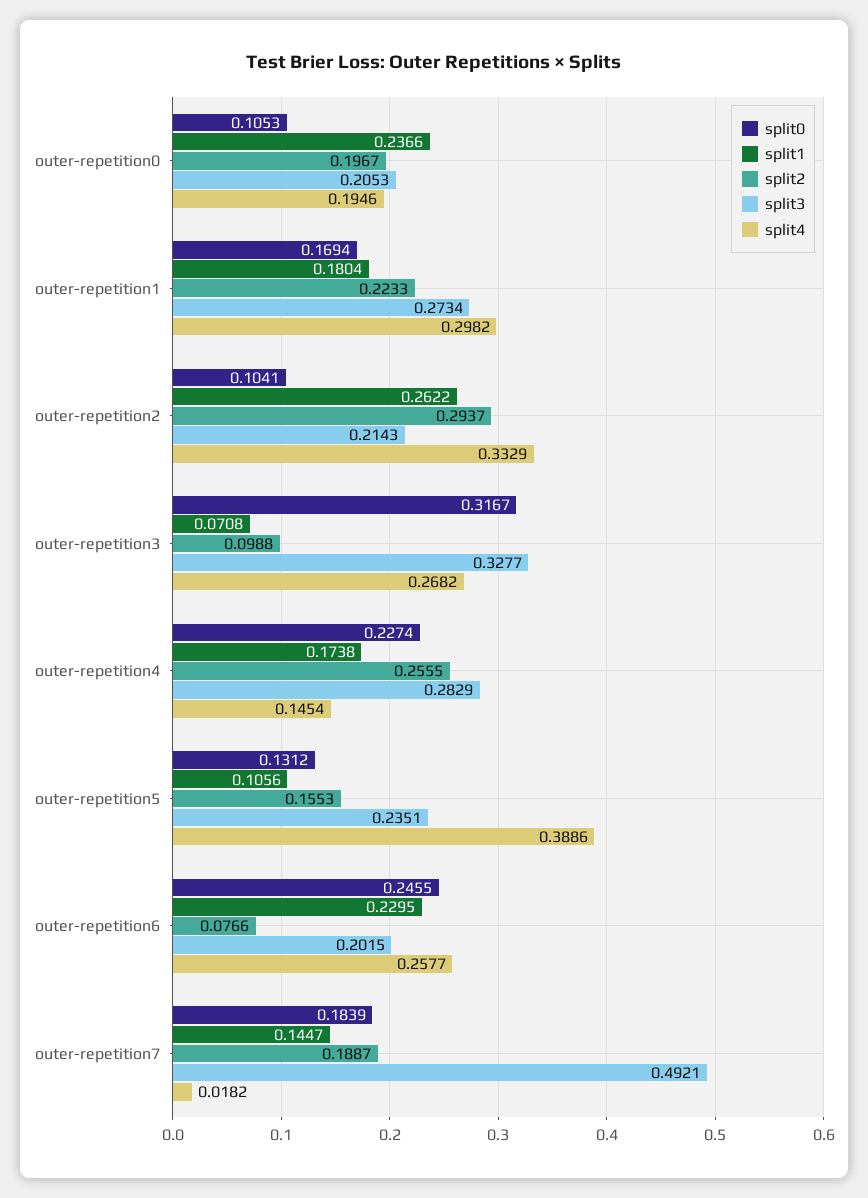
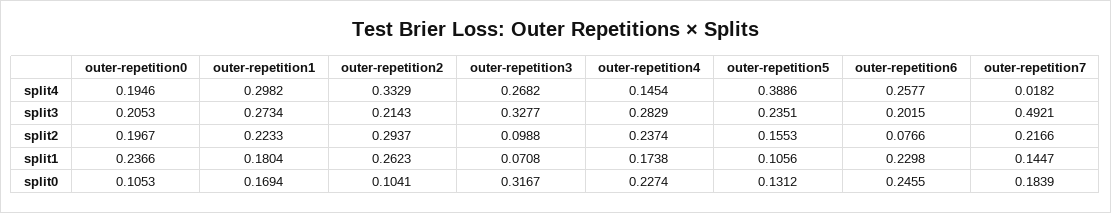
  {
    "split0": {
      "outer-repetition0": 0.1053,
      "outer-repetition1": 0.1694,
      "outer-repetition2": 0.1041,
      "outer-repetition3": 0.3167,
      "outer-repetition4": 0.2274,
      "outer-repetition5": 0.1312,
      "outer-repetition6": 0.2455,
      "outer-repetition7": 0.1839
    },
    "split1": {
      "outer-repetition0": 0.2366,
      "outer-repetition1": 0.1804,
-     "outer-repetition2": 0.2622,
+     "outer-repetition2": 0.2623,
      "outer-repetition3": 0.0708,
      "outer-repetition4": 0.1738,
      "outer-repetition5": 0.1056,
-     "outer-repetition6": 0.2295,
+     "outer-repetition6": 0.2298,
      "outer-repetition7": 0.1447
    },
    "split2": {
      "outer-repetition0": 0.1967,
      "outer-repetition1": 0.2233,
      "outer-repetition2": 0.2937,
      "outer-repetition3": 0.0988,
-     "outer-repetition4": 0.2555,
+     "outer-repetition4": 0.2374,
      "outer-repetition5": 0.1553,
      "outer-repetition6": 0.0766,
-     "outer-repetition7": 0.1887
+     "outer-repetition7": 0.2166
    },
    "split3": {
      "outer-repetition0": 0.2053,
      "outer-repetition1": 0.2734,
      "outer-repetition2": 0.2143,
      "outer-repetition3": 0.3277,
      "outer-repetition4": 0.2829,
      "outer-repetition5": 0.2351,
      "outer-repetition6": 0.2015,
      "outer-repetition7": 0.4921
    },
    "split4": {
      "outer-repetition0": 0.1946,
      "outer-repetition1": 0.2982,
      "outer-repetition2": 0.3329,
      "outer-repetition3": 0.2682,
      "outer-repetition4": 0.1454,
      "outer-repetition5": 0.3886,
      "outer-repetition6": 0.2577,
      "outer-repetition7": 0.0182
    }
  }

